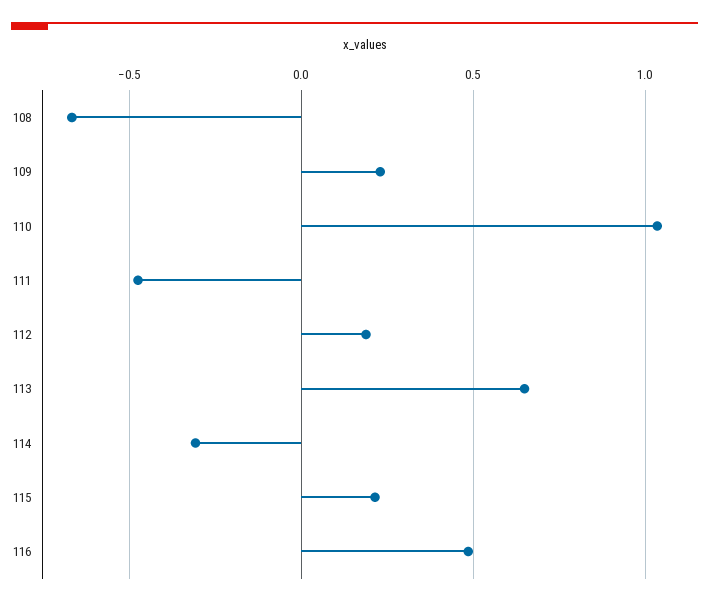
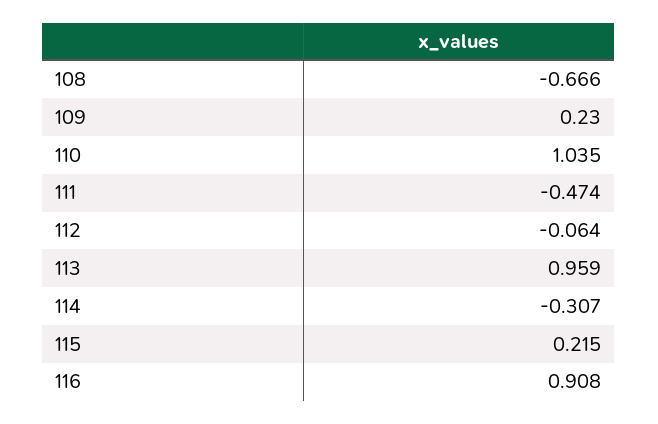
  {
    "108": -0.666,
    "109": 0.23,
    "110": 1.035,
    "111": -0.474,
-   "112": 0.2,
+   "112": -0.064,
-   "113": 0.65,
+   "113": 0.959,
    "114": -0.307,
    "115": 0.215,
-   "116": 0.5
+   "116": 0.908
  }

